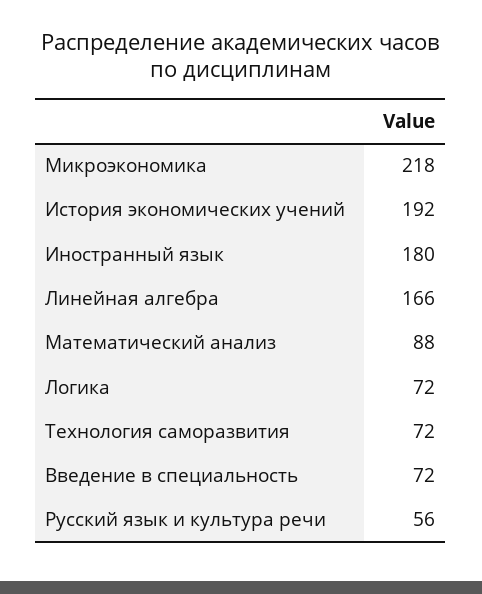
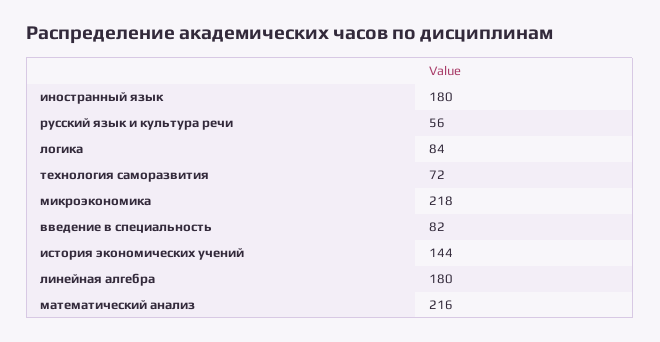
  {
    "Микроэкономика": 218,
-   "История экономических учений": 192,
+   "История экономических учений": 144,
    "Иностранный язык": 180,
-   "Линейная алгебра": 166,
+   "Линейная алгебра": 180,
-   "Математический анализ": 88,
+   "Математический анализ": 216,
-   "Логика": 72,
+   "Логика": 84,
    "Технология саморазвития": 72,
-   "Введение в специальность": 72,
+   "Введение в специальность": 82,
    "Русский язык и культура речи": 56
  }

